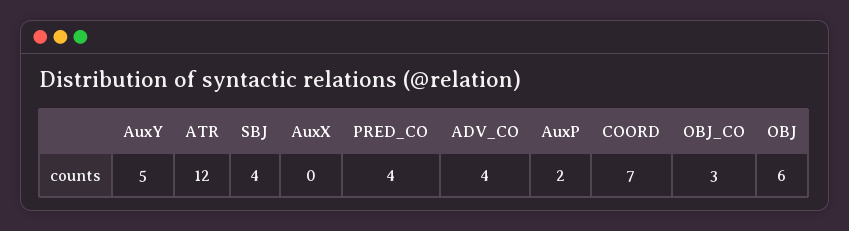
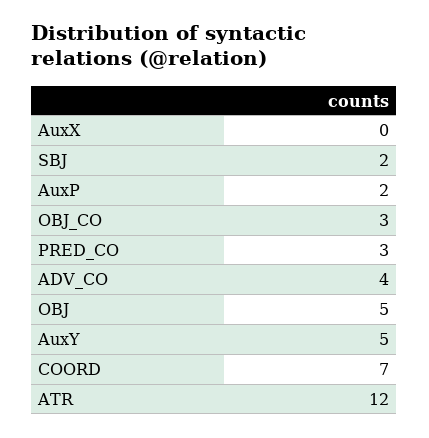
  {
    "AuxY": 5,
    "ATR": 12,
-   "SBJ": 4,
+   "SBJ": 2,
    "AuxX": 0,
-   "PRED_CO": 4,
+   "PRED_CO": 3,
    "ADV_CO": 4,
    "AuxP": 2,
    "COORD": 7,
    "OBJ_CO": 3,
-   "OBJ": 6
+   "OBJ": 5
  }

